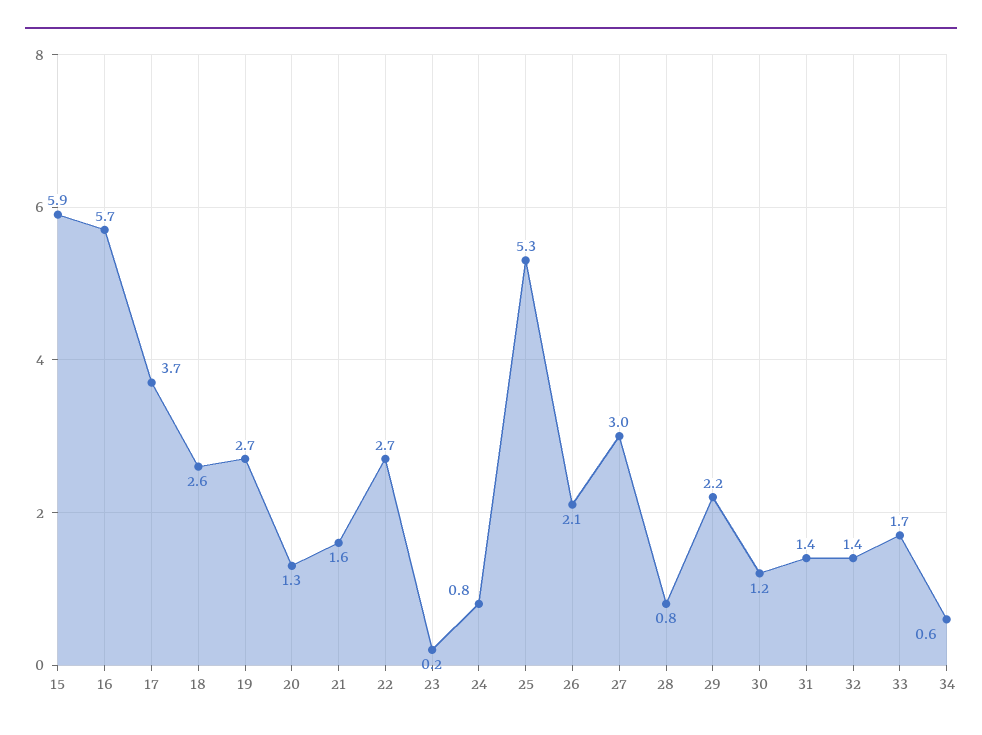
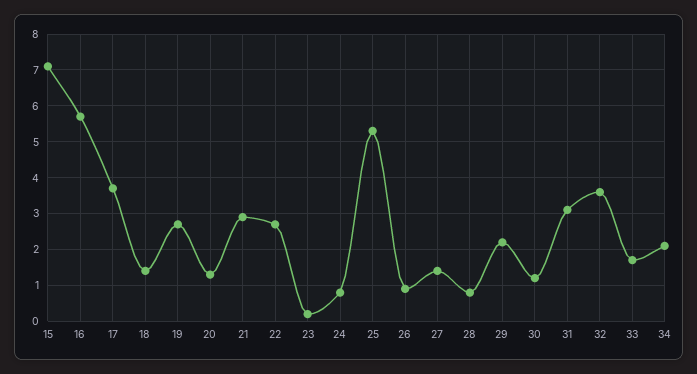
  {
-   "15": 5.9,
+   "15": 7,
    "16": 5.7,
    "17": 3.7,
-   "18": 2.6,
+   "18": 1.5,
    "19": 2.7,
    "20": 1.3,
-   "21": 1.6,
+   "21": 3,
    "22": 2.7,
    "23": 0.2,
    "24": 0.8,
    "25": 5.3,
-   "26": 2.1,
+   "26": 1,
-   "27": 3,
+   "27": 1.5,
    "28": 0.8,
    "29": 2.2,
    "30": 1.2,
-   "31": 1.4,
+   "31": 3,
-   "32": 1.4,
+   "32": 3.5,
    "33": 1.7,
-   "34": 0.6
+   "34": 2
  }

